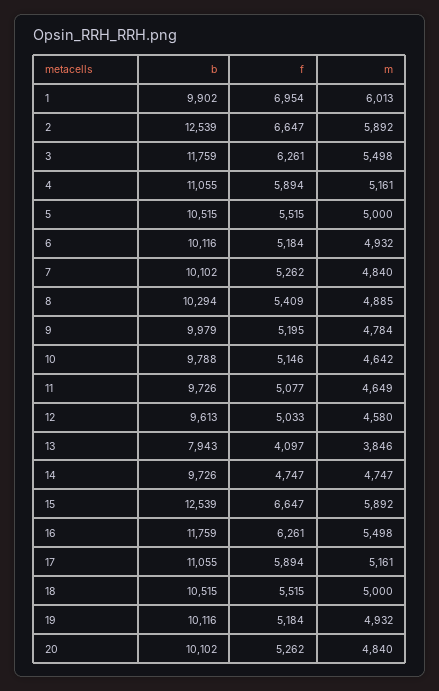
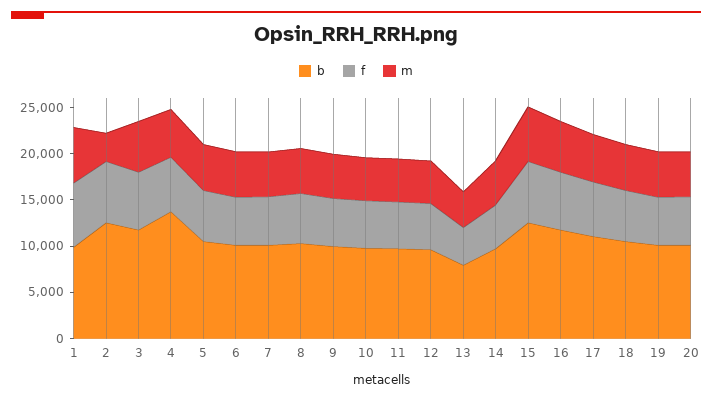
  {
    "b": {
      "1": 9902,
      "2": 12539,
      "3": 11759,
-     "4": 11055,
+     "4": 14000,
      "5": 10515,
      "6": 10116,
      "7": 10102,
      "8": 10294,
      "9": 9979,
      "10": 9788,
      "11": 9726,
      "12": 9613,
      "13": 7943,
      "14": 9726,
      "15": 12539,
      "16": 11759,
      "17": 11055,
      "18": 10515,
      "19": 10116,
      "20": 10102
    },
    "f": {
      "1": 6954,
      "2": 6647,
      "3": 6261,
      "4": 5894,
      "5": 5515,
      "6": 5184,
      "7": 5262,
      "8": 5409,
      "9": 5195,
      "10": 5146,
      "11": 5077,
      "12": 5033,
      "13": 4097,
      "14": 4747,
      "15": 6647,
      "16": 6261,
      "17": 5894,
      "18": 5515,
      "19": 5184,
      "20": 5262
    },
    "m": {
      "1": 6013,
-     "2": 5892,
+     "2": 3000,
      "3": 5498,
      "4": 5161,
      "5": 5000,
      "6": 4932,
      "7": 4840,
      "8": 4885,
      "9": 4784,
      "10": 4642,
      "11": 4649,
      "12": 4580,
      "13": 3846,
      "14": 4747,
      "15": 5892,
      "16": 5498,
      "17": 5161,
      "18": 5000,
      "19": 4932,
      "20": 4840
    }
  }

